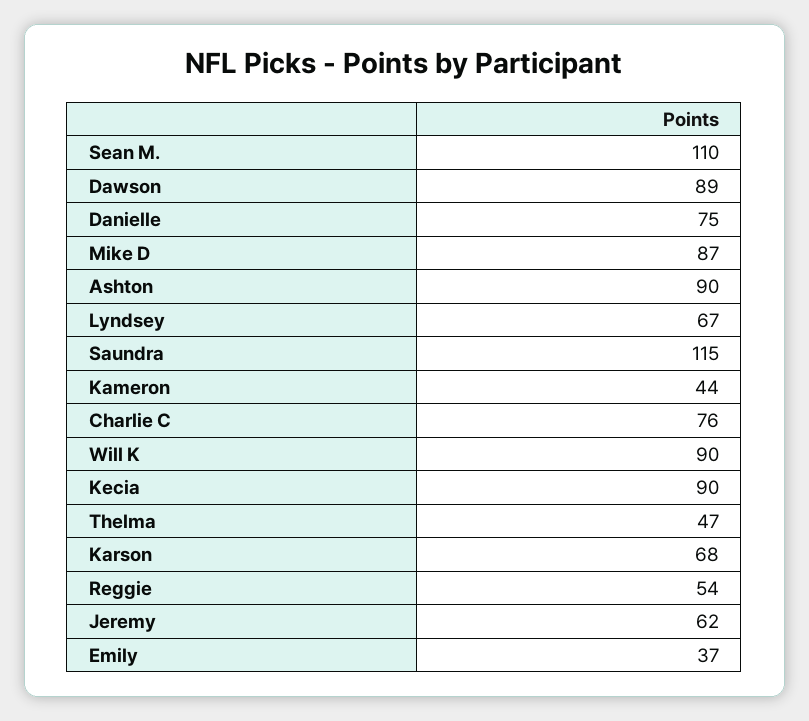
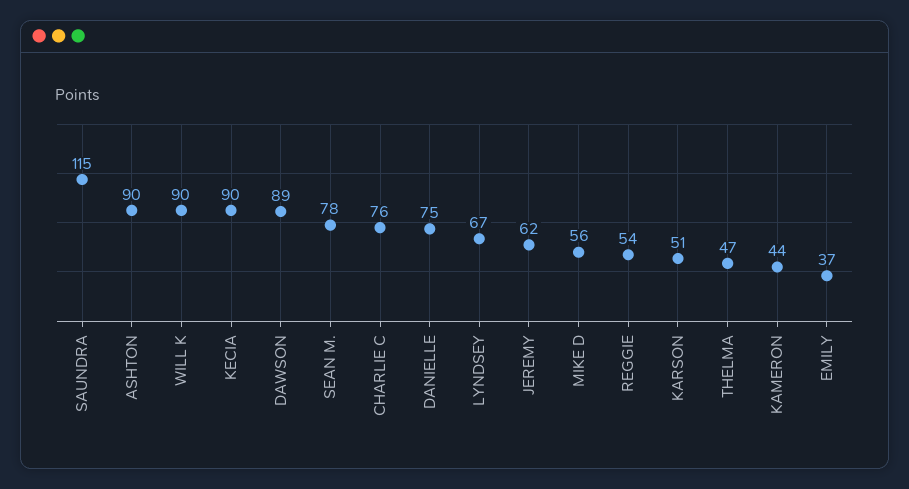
  {
-   "Sean M.": 110,
+   "Sean M.": 78,
    "Dawson": 89,
    "Danielle": 75,
-   "Mike D": 87,
+   "Mike D": 56,
    "Ashton": 90,
    "Lyndsey": 67,
    "Saundra": 115,
    "Kameron": 44,
    "Charlie C": 76,
    "Will K": 90,
    "Kecia": 90,
    "Thelma": 47,
-   "Karson": 68,
+   "Karson": 51,
    "Reggie": 54,
    "Jeremy": 62,
    "Emily": 37
  }

